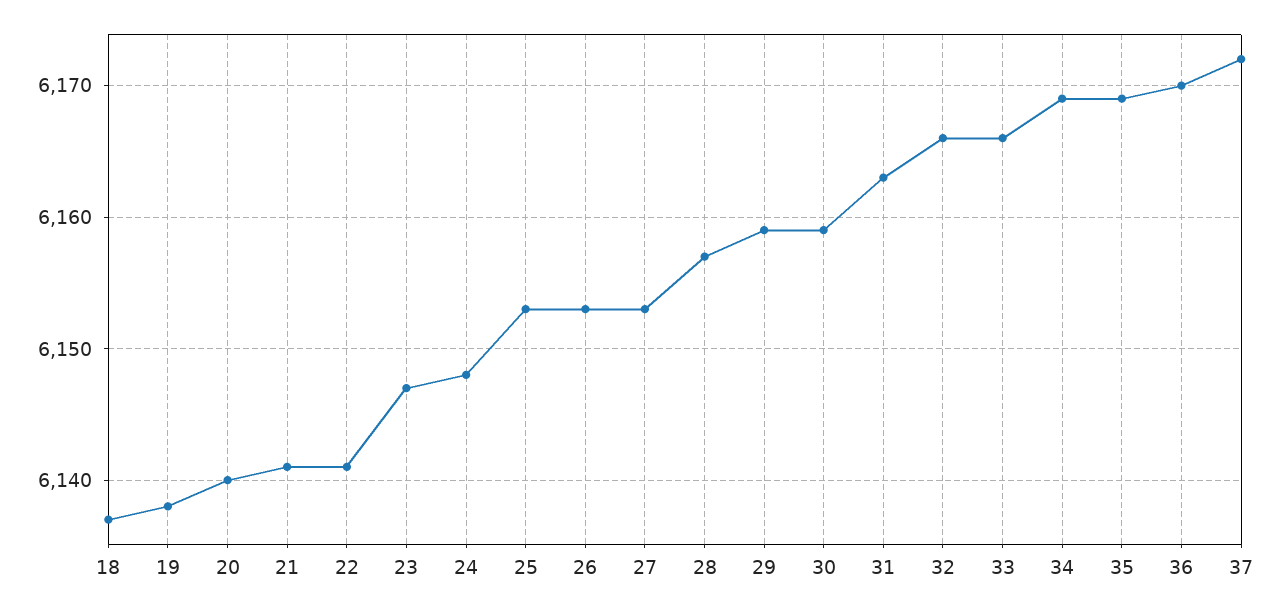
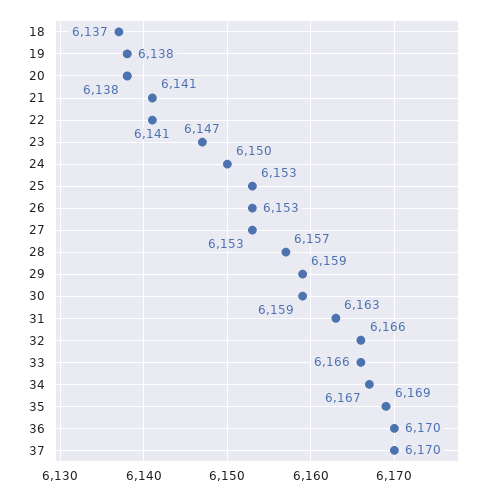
  {
    "18": 6137,
    "19": 6138,
-   "20": 6140,
+   "20": 6138,
    "21": 6141,
    "22": 6141,
    "23": 6147,
-   "24": 6148,
+   "24": 6150,
    "25": 6153,
    "26": 6153,
    "27": 6153,
    "28": 6157,
    "29": 6159,
    "30": 6159,
    "31": 6163,
    "32": 6166,
    "33": 6166,
-   "34": 6169,
+   "34": 6167,
    "35": 6169,
    "36": 6170,
-   "37": 6172
+   "37": 6170
  }

